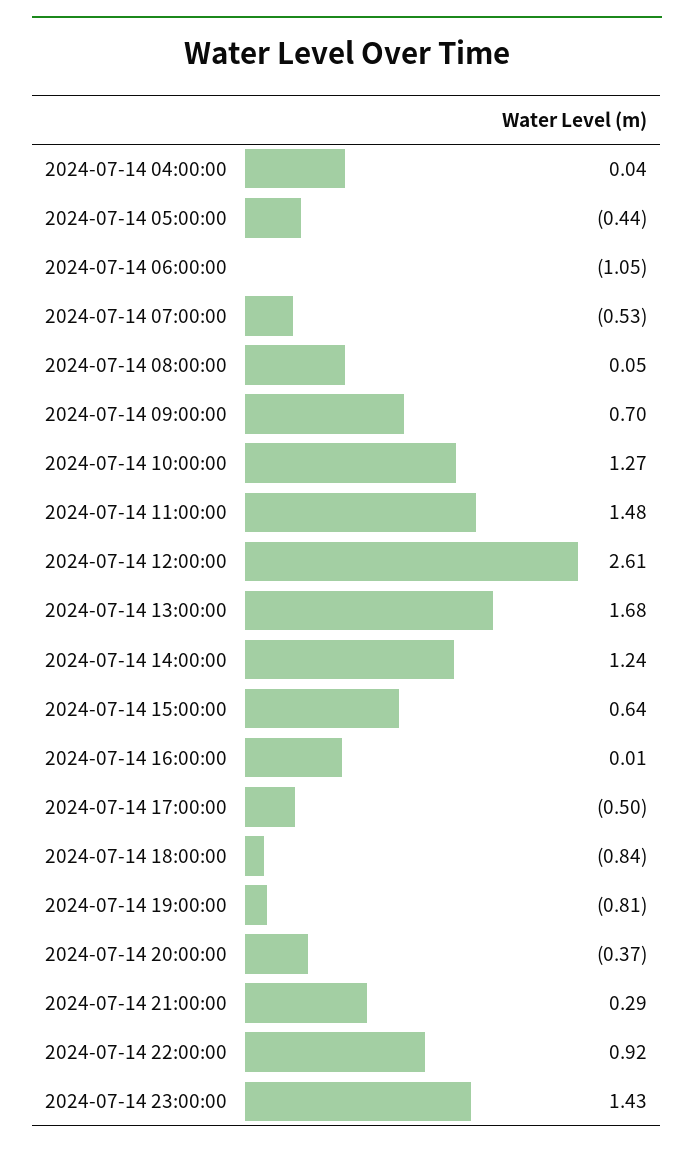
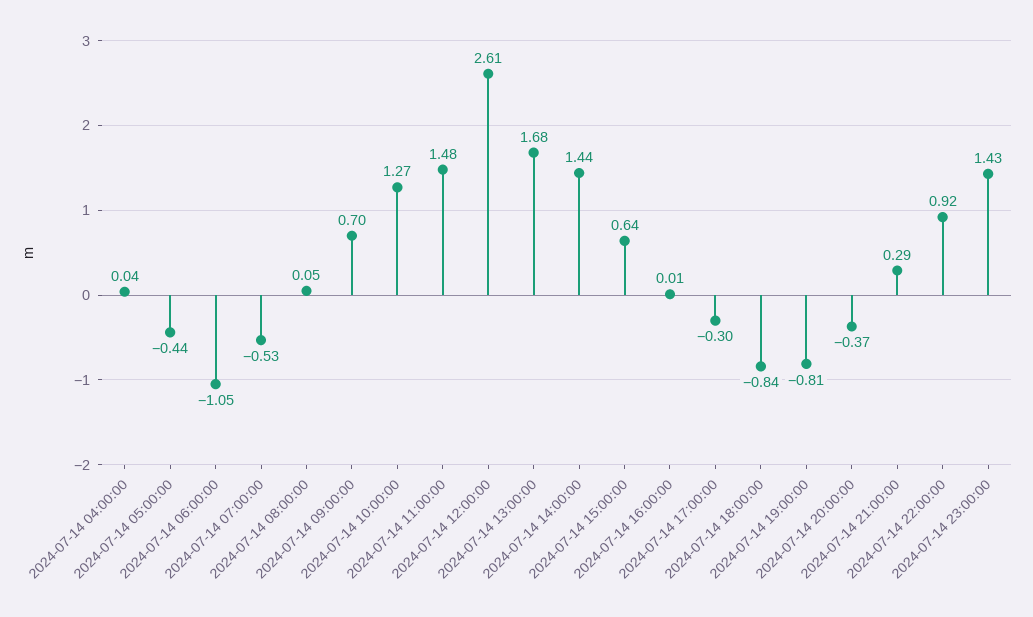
  {
    "2024-07-14 04:00:00": 0.04,
    "2024-07-14 05:00:00": -0.44,
    "2024-07-14 06:00:00": -1.05,
    "2024-07-14 07:00:00": -0.53,
    "2024-07-14 08:00:00": 0.05,
    "2024-07-14 09:00:00": 0.7,
    "2024-07-14 10:00:00": 1.27,
    "2024-07-14 11:00:00": 1.48,
    "2024-07-14 12:00:00": 2.61,
    "2024-07-14 13:00:00": 1.68,
-   "2024-07-14 14:00:00": 1.24,
+   "2024-07-14 14:00:00": 1.44,
    "2024-07-14 15:00:00": 0.64,
    "2024-07-14 16:00:00": 0.01,
-   "2024-07-14 17:00:00": -0.5,
+   "2024-07-14 17:00:00": -0.3,
    "2024-07-14 18:00:00": -0.84,
    "2024-07-14 19:00:00": -0.81,
    "2024-07-14 20:00:00": -0.37,
    "2024-07-14 21:00:00": 0.29,
    "2024-07-14 22:00:00": 0.92,
    "2024-07-14 23:00:00": 1.43
  }

